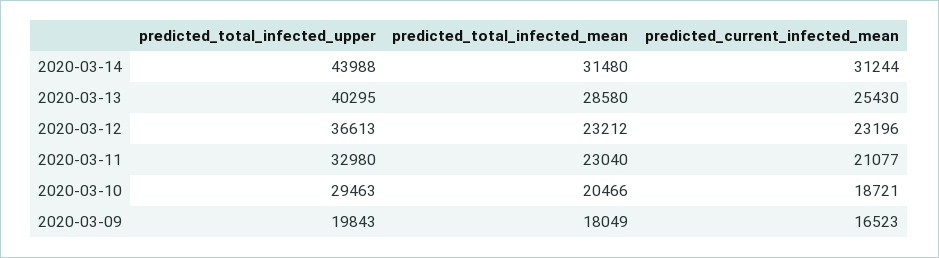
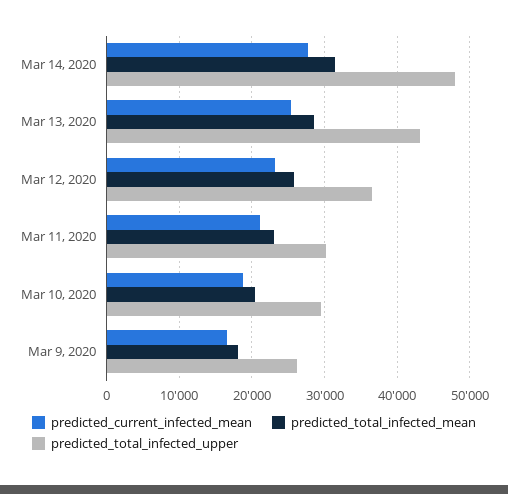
  {
    "predicted_total_infected_upper": {
-     "2020-03-14": 43988,
+     "2020-03-14": 48000,
-     "2020-03-13": 40295,
+     "2020-03-13": 43000,
      "2020-03-12": 36613,
-     "2020-03-11": 32980,
+     "2020-03-11": 30000,
      "2020-03-10": 29463,
-     "2020-03-09": 19843
+     "2020-03-09": 26000
    },
    "predicted_total_infected_mean": {
      "2020-03-14": 31480,
      "2020-03-13": 28580,
-     "2020-03-12": 23212,
+     "2020-03-12": 26000,
      "2020-03-11": 23040,
      "2020-03-10": 20466,
      "2020-03-09": 18049
    },
    "predicted_current_infected_mean": {
-     "2020-03-14": 31244,
+     "2020-03-14": 28000,
      "2020-03-13": 25430,
      "2020-03-12": 23196,
      "2020-03-11": 21077,
      "2020-03-10": 18721,
      "2020-03-09": 16523
    }
  }

